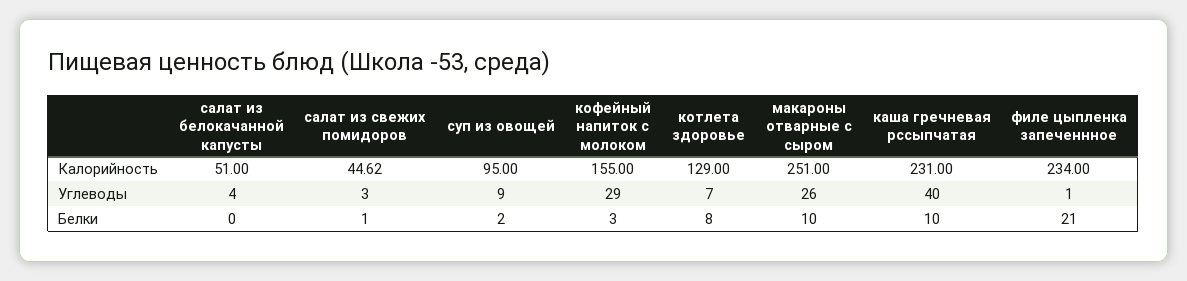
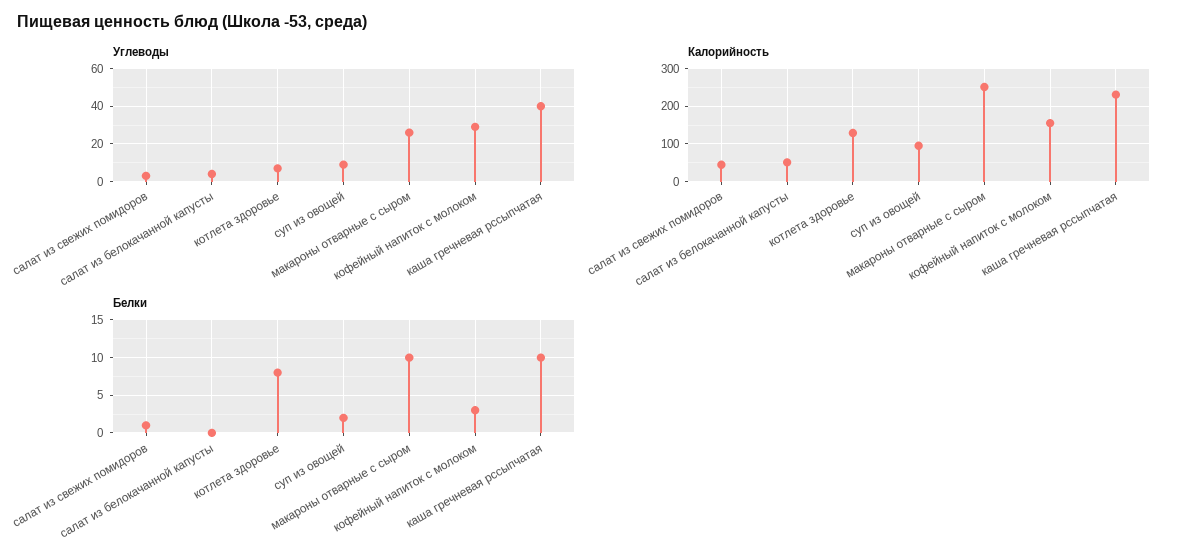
  {
    "Калорийность": {
      "салат из белокачанной капусты": 51,
      "салат из свежих помидоров": 44.62,
      "суп из овощей": 95,
      "кофейный напиток с молоком": 155,
      "котлета здоровье": 129,
      "макароны отварные с сыром": 251,
-     "каша гречневая рссыпчатая": 231,
+     "каша гречневая рссыпчатая": 231
-     "филе цыпленка запеченнное": 234
    },
    "Углеводы": {
      "салат из белокачанной капусты": 4,
      "салат из свежих помидоров": 3,
      "суп из овощей": 9,
      "кофейный напиток с молоком": 29,
      "котлета здоровье": 7,
      "макароны отварные с сыром": 26,
-     "каша гречневая рссыпчатая": 40,
+     "каша гречневая рссыпчатая": 40
-     "филе цыпленка запеченнное": 1
    },
    "Белки": {
      "салат из белокачанной капусты": 0,
      "салат из свежих помидоров": 1,
      "суп из овощей": 2,
      "кофейный напиток с молоком": 3,
      "котлета здоровье": 8,
      "макароны отварные с сыром": 10,
-     "каша гречневая рссыпчатая": 10,
+     "каша гречневая рссыпчатая": 10
-     "филе цыпленка запеченнное": 21
    }
  }

